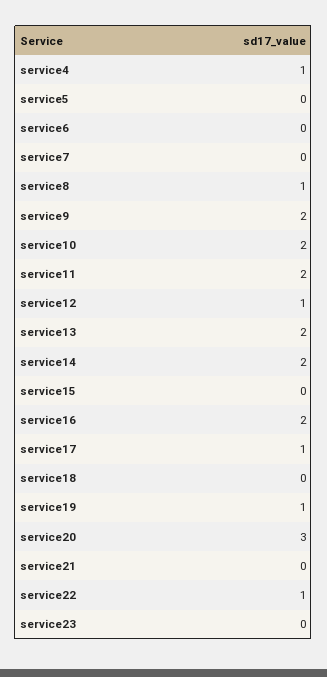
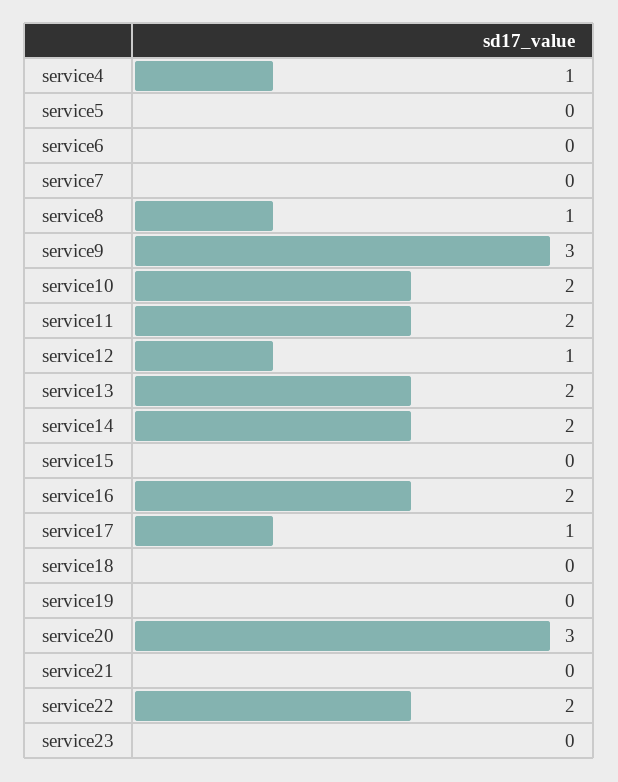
  {
    "service4": 1,
    "service5": 0,
    "service6": 0,
    "service7": 0,
    "service8": 1,
-   "service9": 2,
+   "service9": 3,
    "service10": 2,
    "service11": 2,
    "service12": 1,
    "service13": 2,
    "service14": 2,
    "service15": 0,
    "service16": 2,
    "service17": 1,
    "service18": 0,
-   "service19": 1,
+   "service19": 0,
    "service20": 3,
    "service21": 0,
-   "service22": 1,
+   "service22": 2,
    "service23": 0
  }

